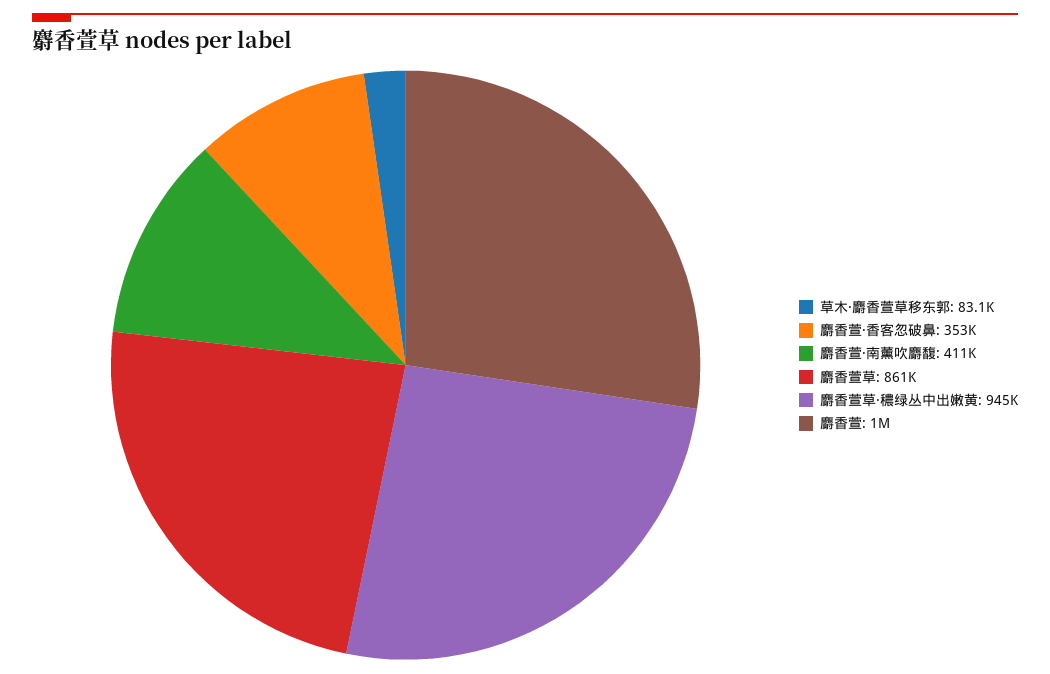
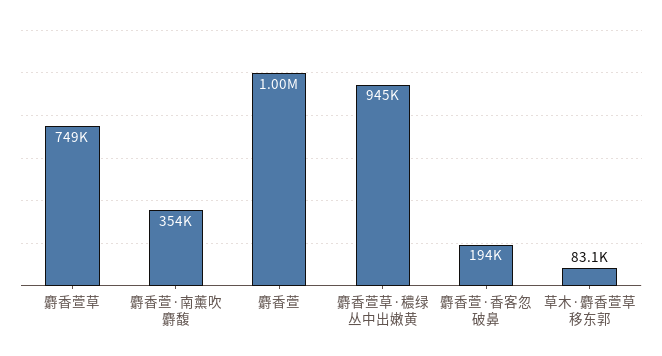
  {
    "草木·麝香萱草移东郭": 83100,
-   "麝香萱·香客忽破鼻": 353000,
+   "麝香萱·香客忽破鼻": 194000,
-   "麝香萱·南薰吹麝馥": 411000,
+   "麝香萱·南薰吹麝馥": 354000,
-   "麝香萱草": 861000,
+   "麝香萱草": 749000,
    "麝香萱草·穠绿丛中出嫩黄": 945000,
    "麝香萱": 1000000
  }

